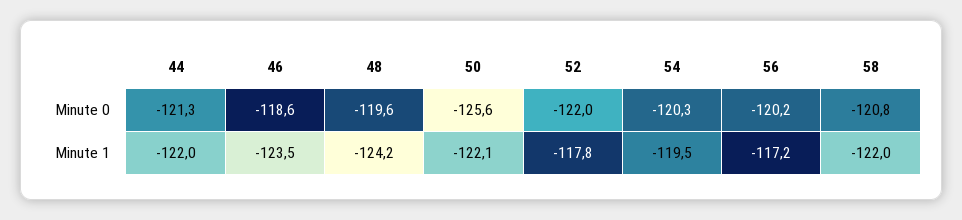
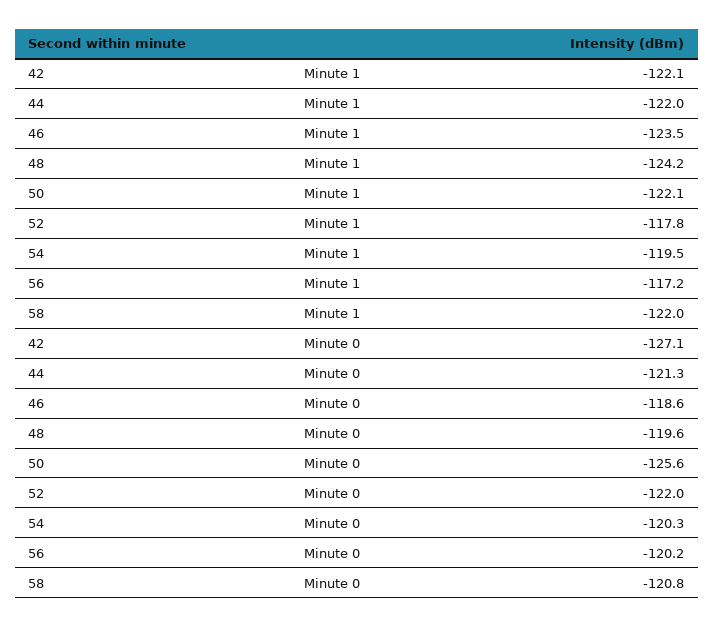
  {
    "44": {
      "Minute 0": -121.3,
      "Minute 1": -122
    },
    "46": {
      "Minute 0": -118.6,
      "Minute 1": -123.5
    },
    "48": {
      "Minute 0": -119.6,
      "Minute 1": -124.2
    },
    "50": {
      "Minute 0": -125.6,
      "Minute 1": -122.1
    },
    "52": {
      "Minute 0": -122,
      "Minute 1": -117.8
    },
    "54": {
      "Minute 0": -120.3,
      "Minute 1": -119.5
    },
    "56": {
      "Minute 0": -120.2,
      "Minute 1": -117.2
    },
    "58": {
      "Minute 0": -120.8,
      "Minute 1": -122
-   }
+   },
+   "42": {
+     "Minute 1": -122.1,
+     "Minute 0": -127.1
+   }
  }

